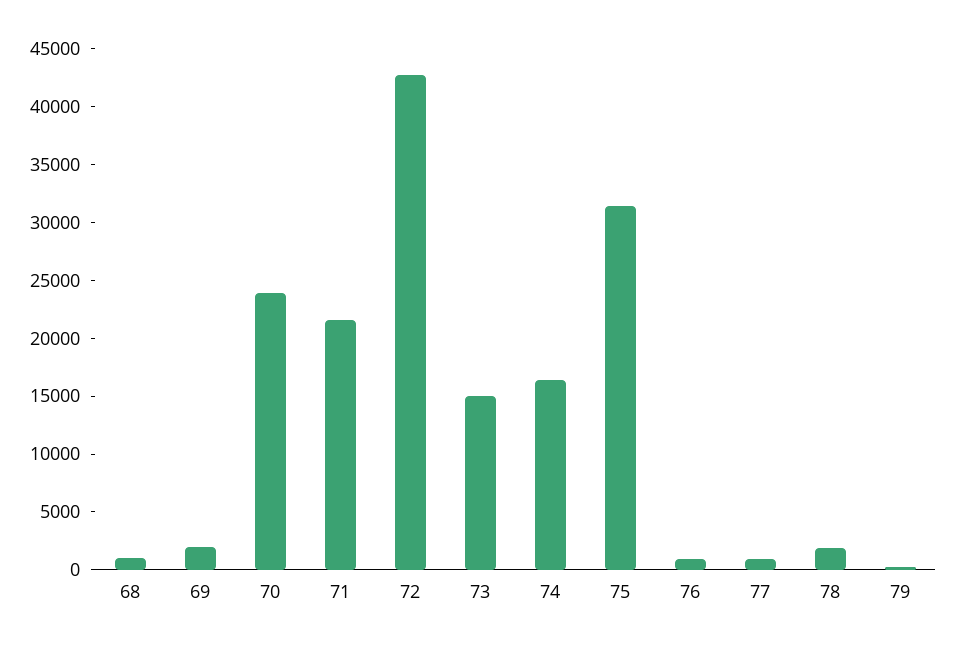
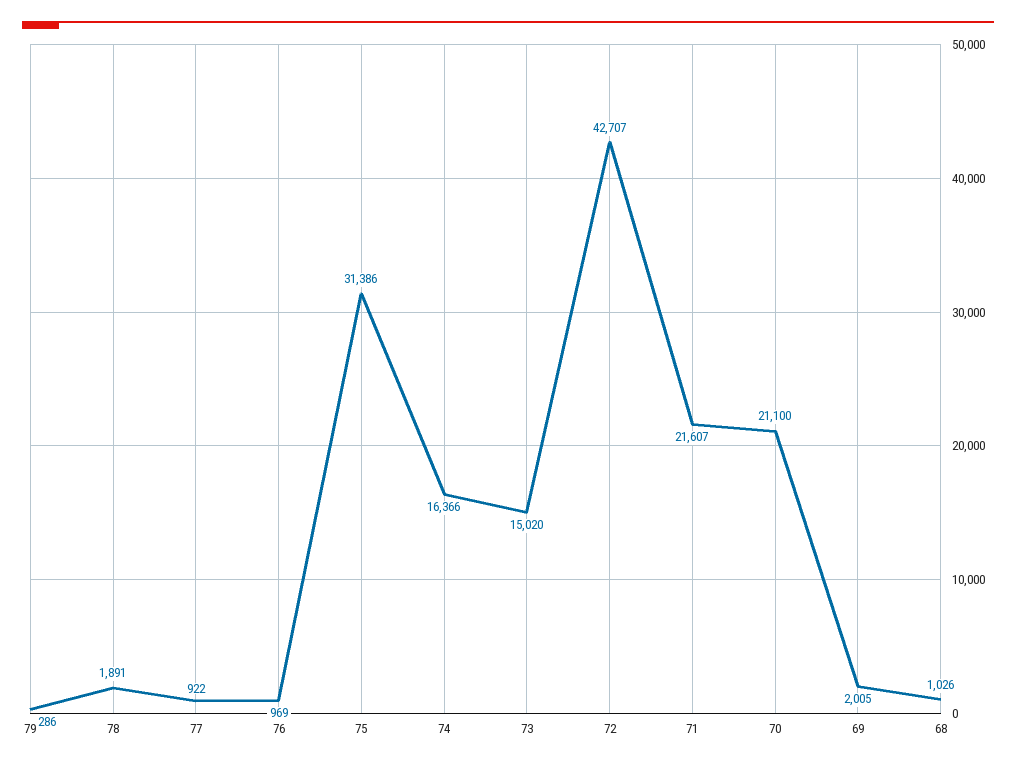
  {
    "68": 1026,
    "69": 2005,
-   "70": 24000,
+   "70": 21100,
    "71": 21607,
    "72": 42707,
    "73": 15020,
    "74": 16366,
    "75": 31386,
    "76": 969,
    "77": 922,
    "78": 1891,
    "79": 286
  }

